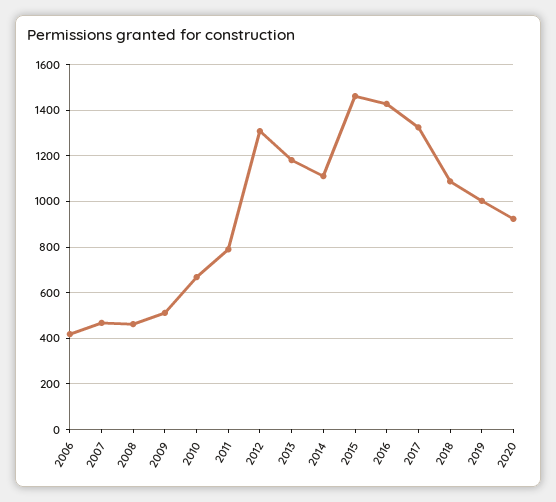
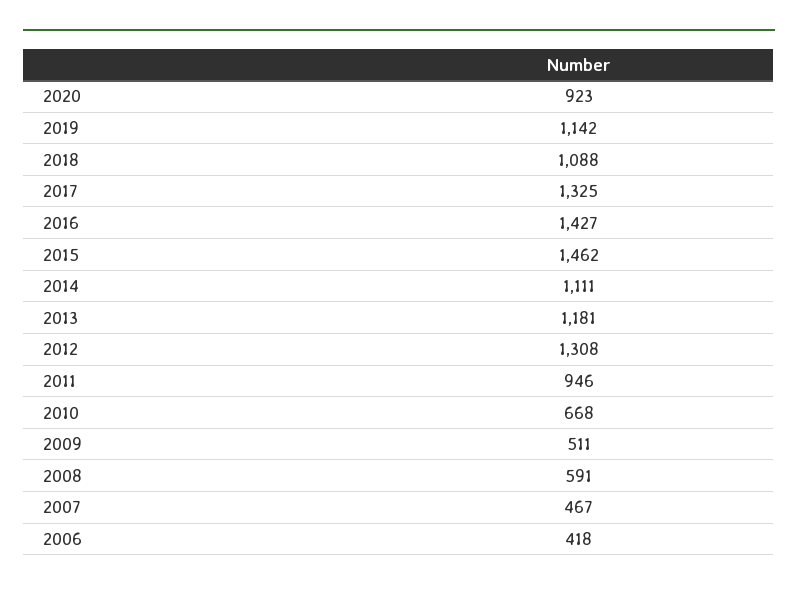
  {
    "2006": 418,
    "2007": 467,
-   "2008": 450,
+   "2008": 591,
    "2009": 511,
    "2010": 668,
-   "2011": 800,
+   "2011": 946,
    "2012": 1308,
    "2013": 1181,
    "2014": 1111,
    "2015": 1462,
    "2016": 1427,
    "2017": 1325,
    "2018": 1088,
-   "2019": 1000,
+   "2019": 1142,
    "2020": 923
  }

